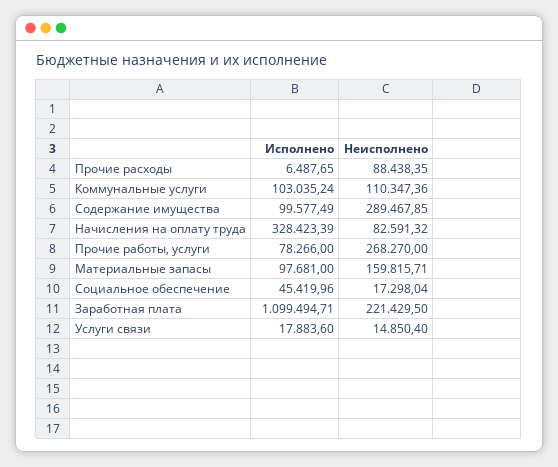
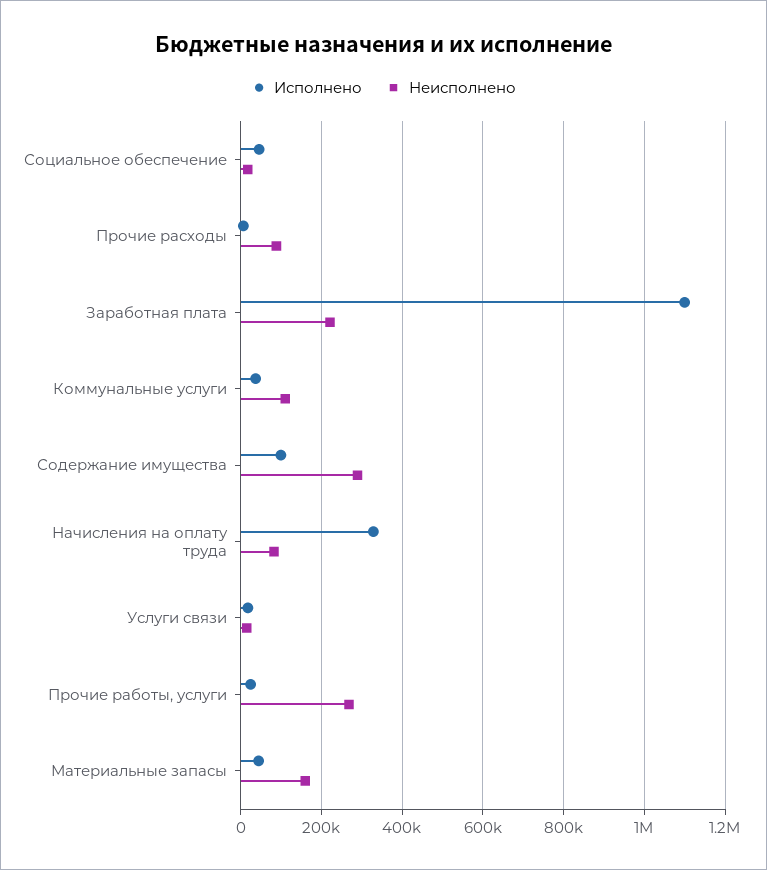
  {
    "Исполнено": {
      "Прочие расходы": 6487.65,
-     "Коммунальные услуги": 103035.24,
+     "Коммунальные услуги": 40000,
      "Содержание имущества": 99577.49,
      "Начисления на оплату труда": 328423.39,
-     "Прочие работы, услуги": 78266,
+     "Прочие работы, услуги": 20000,
-     "Материальные запасы": 97681,
+     "Материальные запасы": 40000,
      "Социальное обеспечение": 45419.96,
      "Заработная плата": 1099494.71,
      "Услуги связи": 17883.6
    },
    "Неисполнено": {
      "Прочие расходы": 88438.35,
      "Коммунальные услуги": 110347.36,
      "Содержание имущества": 289467.85,
      "Начисления на оплату труда": 82591.32,
      "Прочие работы, услуги": 268270,
      "Материальные запасы": 159815.71,
      "Социальное обеспечение": 17298.04,
      "Заработная плата": 221429.5,
      "Услуги связи": 14850.4
    }
  }

